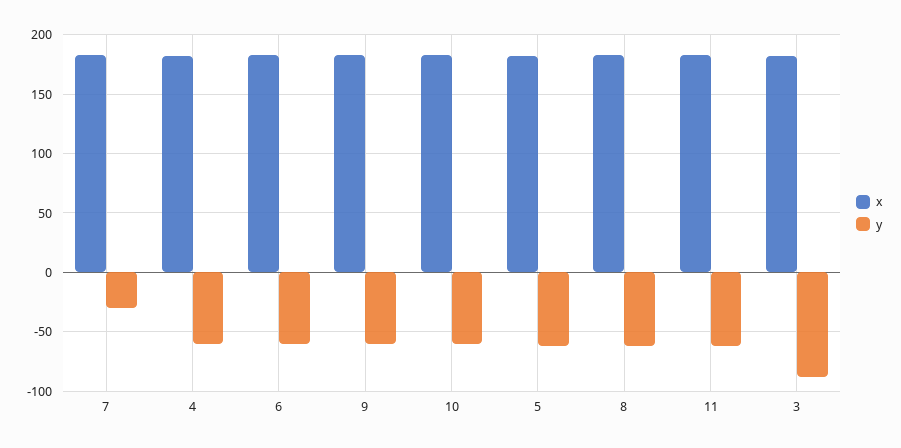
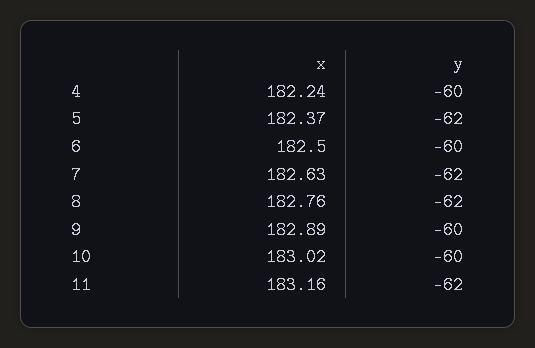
  {
    "x": {
      "7": 182.63,
      "4": 182.24,
      "6": 182.5,
      "9": 182.89,
      "10": 183.02,
      "5": 182.37,
      "8": 182.76,
-     "11": 183.16,
+     "11": 183.16
-     "3": 180
    },
    "y": {
-     "7": -30,
+     "7": -62,
      "4": -60,
      "6": -60,
      "9": -60,
      "10": -60,
      "5": -62,
      "8": -62,
-     "11": -62,
+     "11": -62
-     "3": -90
    }
  }

